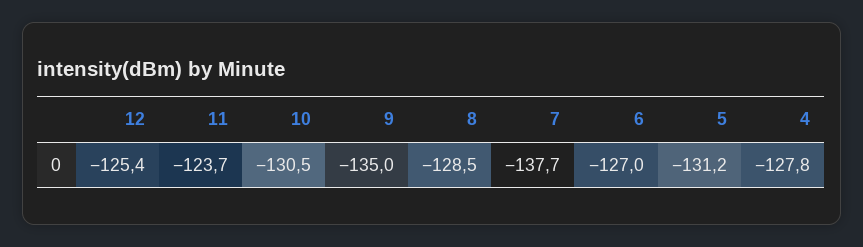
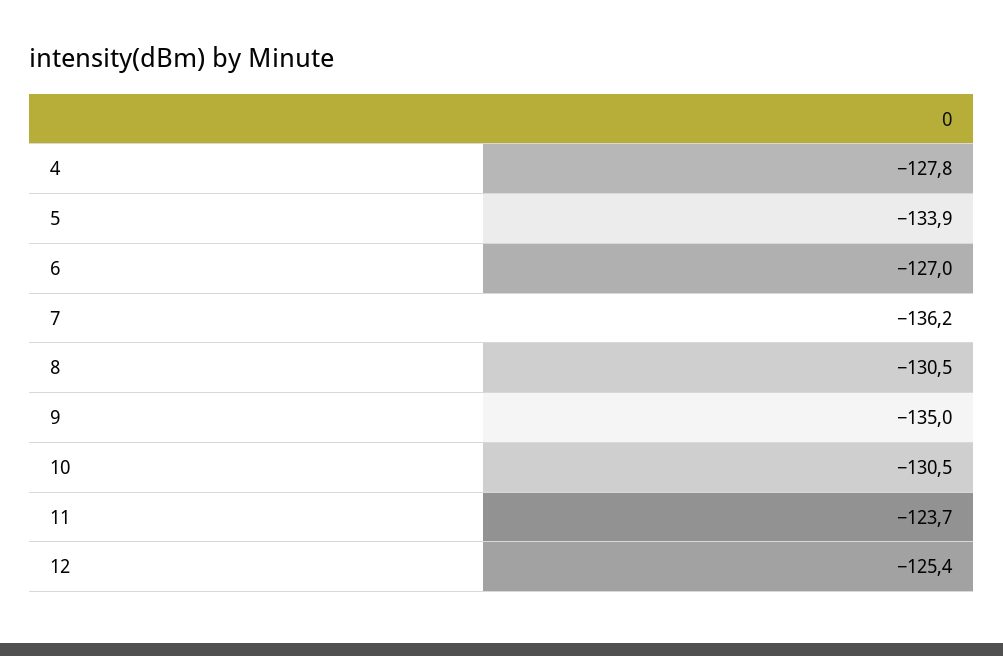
  {
    "12": -125.4,
    "11": -123.7,
    "10": -130.5,
    "9": -135,
-   "8": -128.5,
+   "8": -130.5,
-   "7": -137.7,
+   "7": -136.2,
    "6": -127,
-   "5": -131.2,
+   "5": -133.9,
    "4": -127.8
  }

